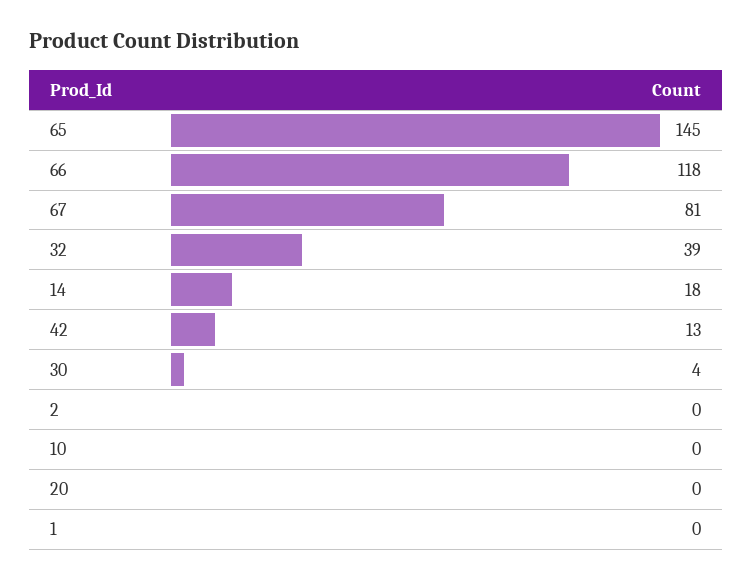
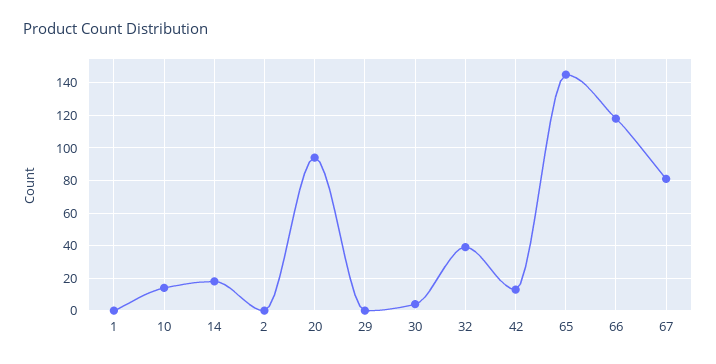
  {
    "65": 145,
    "66": 118,
    "67": 81,
    "32": 39,
    "14": 18,
    "42": 13,
    "30": 4,
    "2": 0,
-   "10": 0,
+   "10": 15,
-   "20": 0,
+   "20": 95,
-   "1": 0
+   "1": 0,
+   "29": 0
  }

